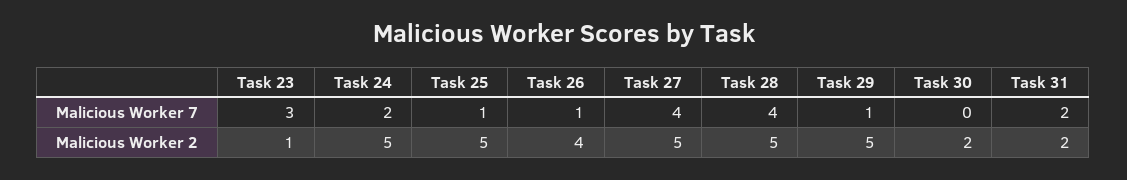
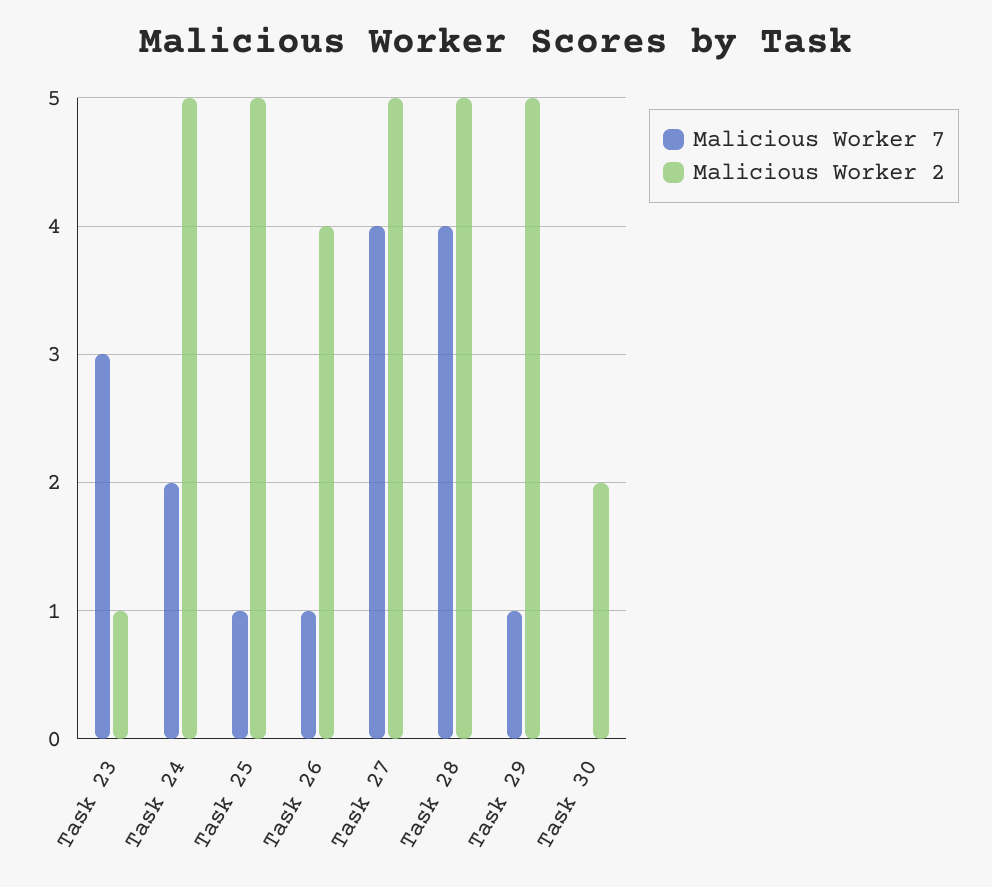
  {
    "Malicious Worker 7": {
      "Task 23": 3,
      "Task 24": 2,
      "Task 25": 1,
      "Task 26": 1,
      "Task 27": 4,
      "Task 28": 4,
      "Task 29": 1,
-     "Task 30": 0,
+     "Task 30": 0
-     "Task 31": 2
    },
    "Malicious Worker 2": {
      "Task 23": 1,
      "Task 24": 5,
      "Task 25": 5,
      "Task 26": 4,
      "Task 27": 5,
      "Task 28": 5,
      "Task 29": 5,
-     "Task 30": 2,
+     "Task 30": 2
-     "Task 31": 2
    }
  }

